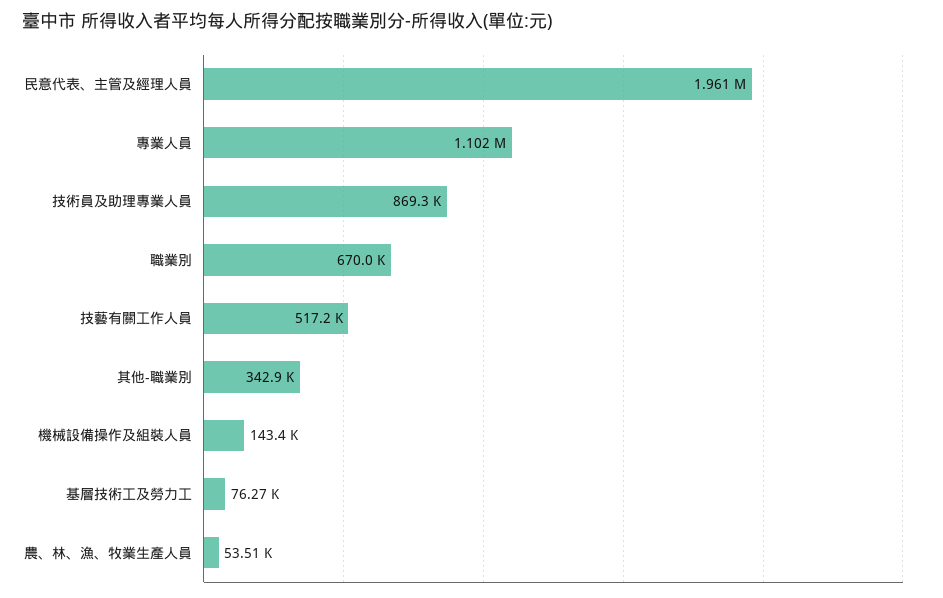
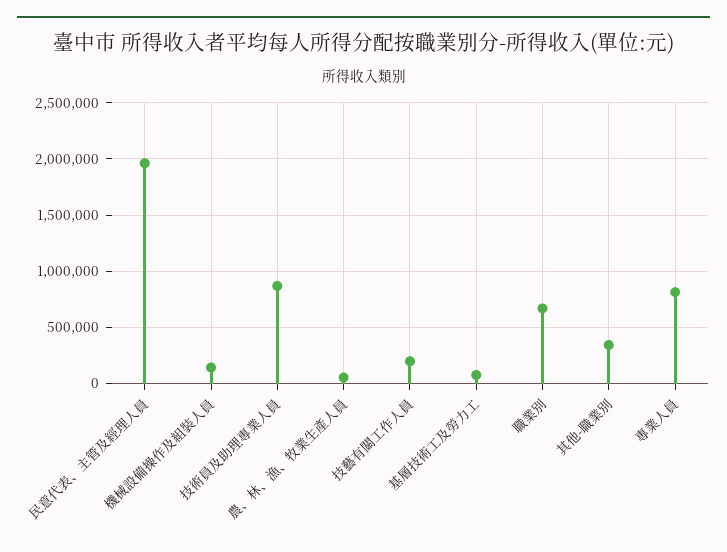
  {
    "民意代表、主管及經理人員": 1961000,
-   "專業人員": 1102000,
+   "專業人員": 800000,
    "技術員及助理專業人員": 869300,
    "職業別": 670000,
-   "技藝有關工作人員": 517200,
+   "技藝有關工作人員": 200000,
    "其他-職業別": 342900,
    "機械設備操作及組裝人員": 143400,
    "基層技術工及勞力工": 76270,
    "農、林、漁、牧業生產人員": 53510
  }

